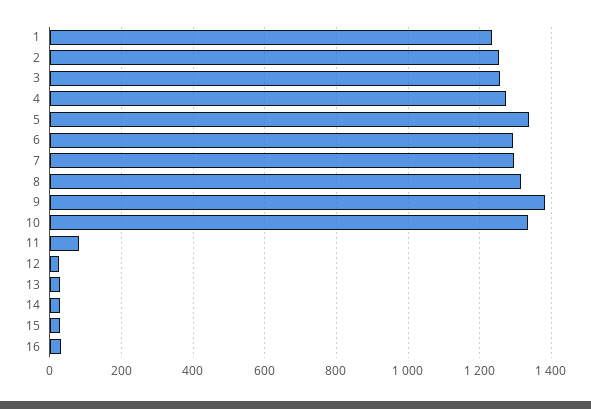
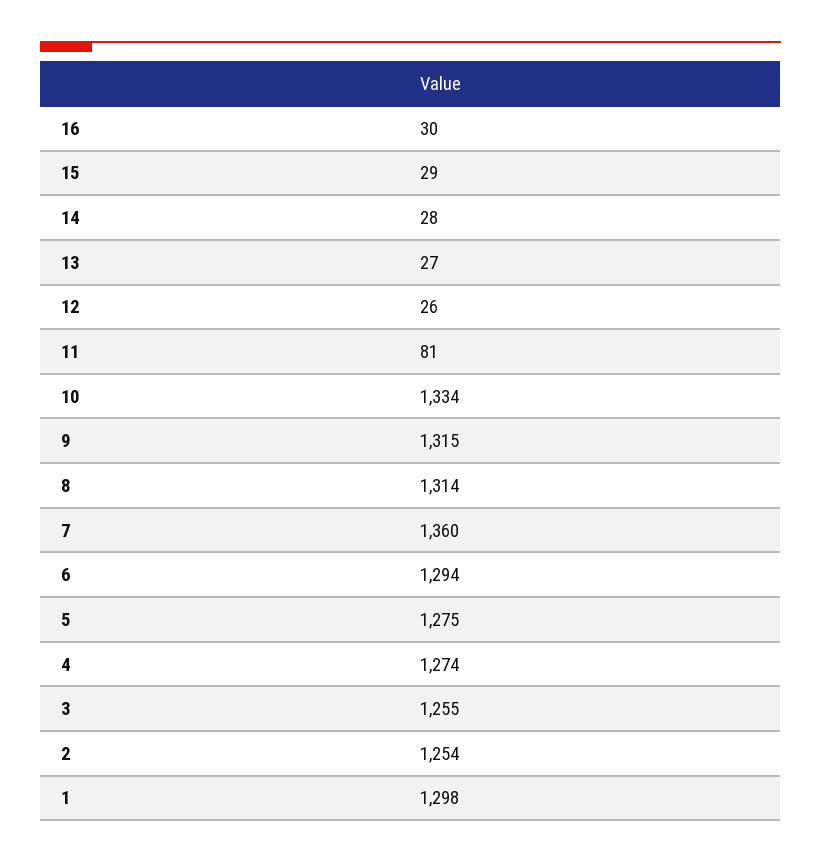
  {
-   "1": 1240,
+   "1": 1298,
    "2": 1254,
    "3": 1255,
    "4": 1274,
-   "5": 1340,
+   "5": 1275,
    "6": 1294,
-   "7": 1300,
+   "7": 1360,
    "8": 1314,
-   "9": 1380,
+   "9": 1315,
    "10": 1334,
    "11": 81,
    "12": 26,
    "13": 27,
    "14": 28,
    "15": 29,
    "16": 30
  }

